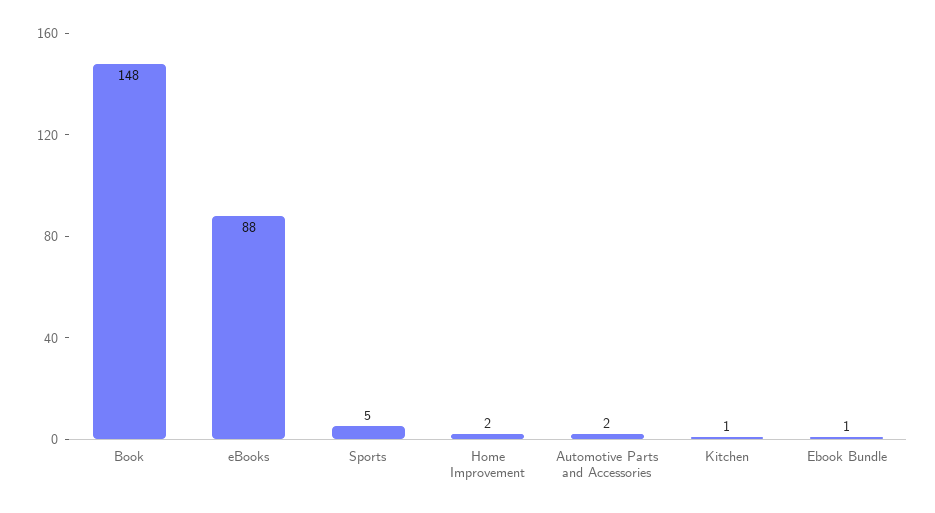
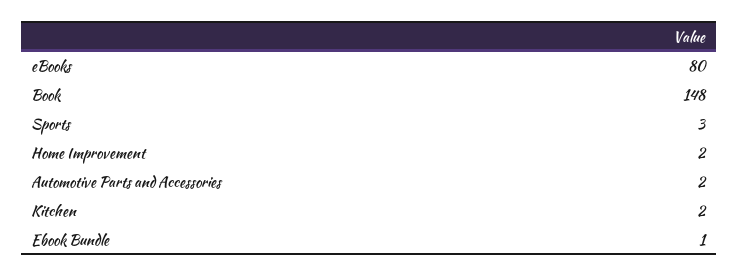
  {
    "Book": 148,
-   "eBooks": 88,
+   "eBooks": 80,
-   "Sports": 5,
+   "Sports": 3,
    "Home Improvement": 2,
    "Automotive Parts and Accessories": 2,
-   "Kitchen": 1,
+   "Kitchen": 2,
    "Ebook Bundle": 1
  }

